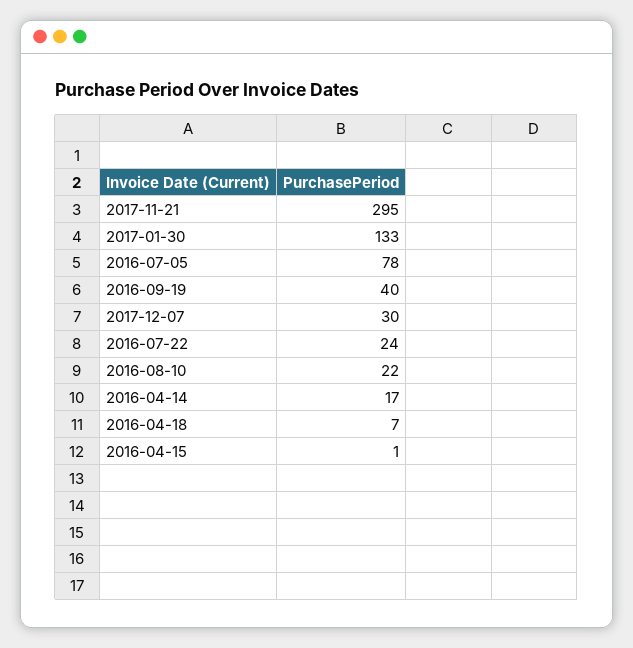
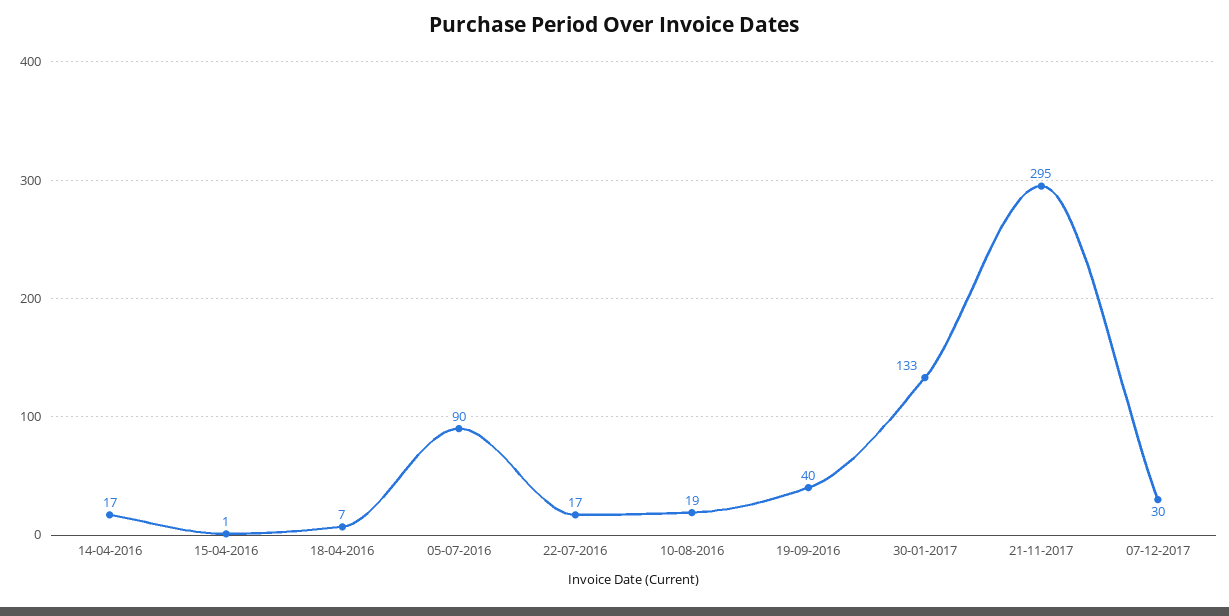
  {
    "2017-11-21": 295,
    "2017-01-30": 133,
-   "2016-07-05": 78,
+   "2016-07-05": 90,
    "2016-09-19": 40,
    "2017-12-07": 30,
-   "2016-07-22": 24,
+   "2016-07-22": 17,
-   "2016-08-10": 22,
+   "2016-08-10": 19,
    "2016-04-14": 17,
    "2016-04-18": 7,
    "2016-04-15": 1
  }

